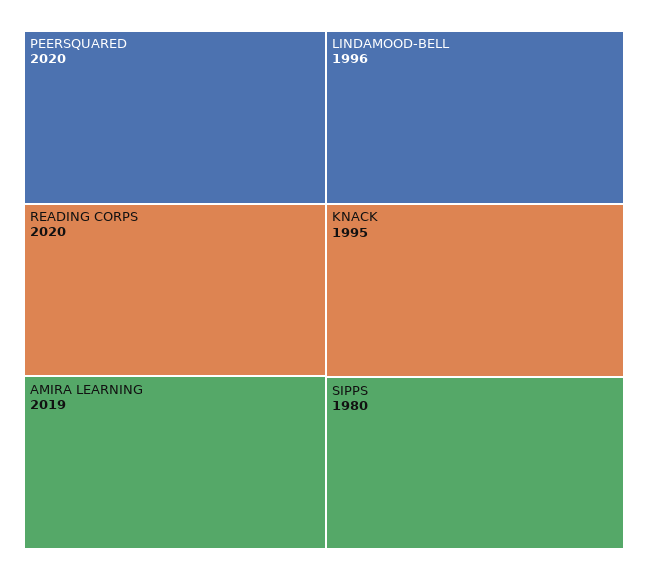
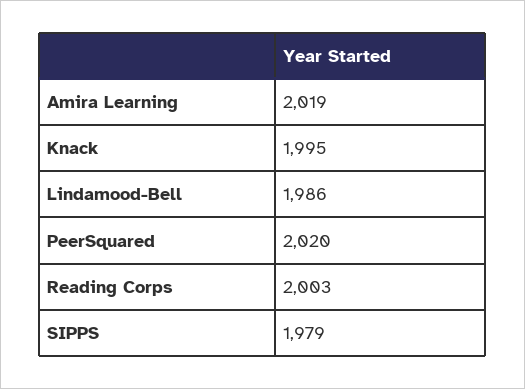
  {
    "PEERSQUARED": 2020,
-   "READING CORPS": 2020,
+   "READING CORPS": 2003,
    "AMIRA LEARNING": 2019,
-   "LINDAMOOD-BELL": 1996,
+   "LINDAMOOD-BELL": 1986,
    "KNACK": 1995,
-   "SIPPS": 1980
+   "SIPPS": 1979
  }

